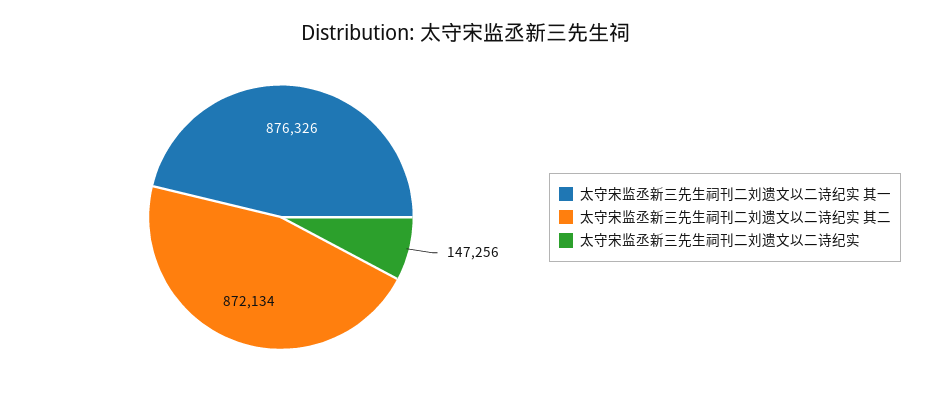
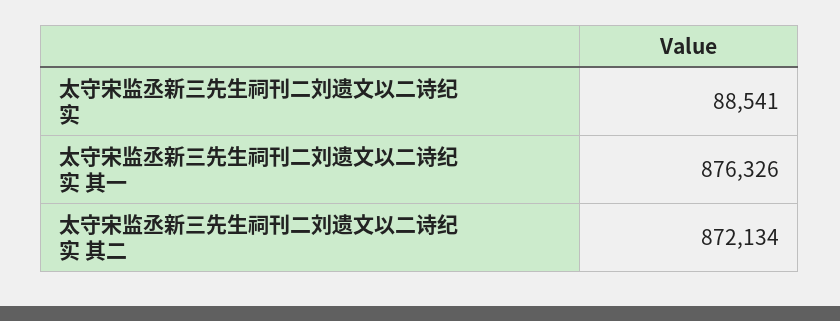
  {
    "太守宋监丞新三先生祠刊二刘遗文以二诗纪实 其一": 876326,
    "太守宋监丞新三先生祠刊二刘遗文以二诗纪实 其二": 872134,
-   "太守宋监丞新三先生祠刊二刘遗文以二诗纪实": 147256
+   "太守宋监丞新三先生祠刊二刘遗文以二诗纪实": 88541
  }

